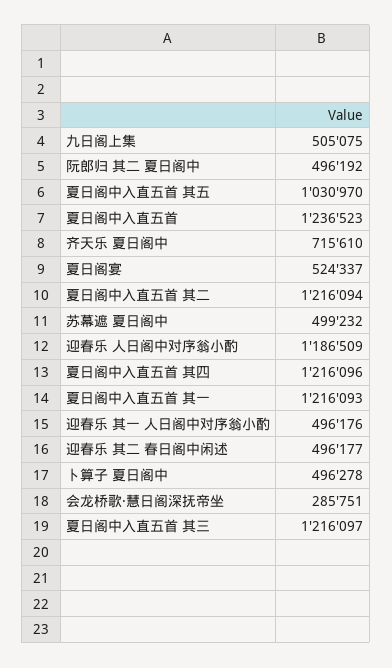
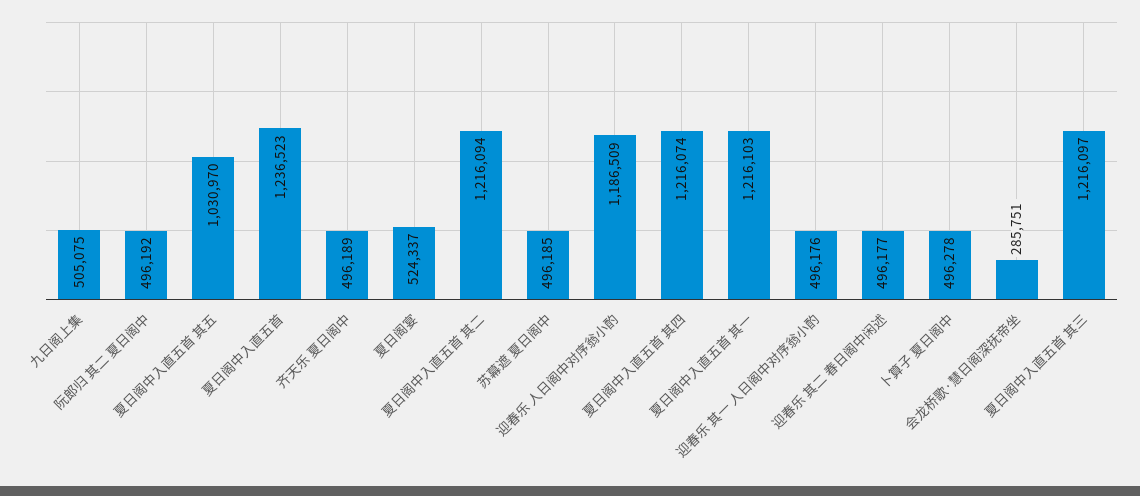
  {
    "九日阁上集": 505075,
    "阮郎归 其二 夏日阁中": 496192,
    "夏日阁中入直五首 其五": 1030970,
    "夏日阁中入直五首": 1236523,
-   "齐天乐 夏日阁中": 715610,
+   "齐天乐 夏日阁中": 496189,
    "夏日阁宴": 524337,
    "夏日阁中入直五首 其二": 1216094,
-   "苏幕遮 夏日阁中": 499232,
+   "苏幕遮 夏日阁中": 496185,
    "迎春乐 人日阁中对序翁小酌": 1186509,
-   "夏日阁中入直五首 其四": 1216096,
+   "夏日阁中入直五首 其四": 1216074,
-   "夏日阁中入直五首 其一": 1216093,
+   "夏日阁中入直五首 其一": 1216103,
    "迎春乐 其一 人日阁中对序翁小酌": 496176,
    "迎春乐 其二 春日阁中闲述": 496177,
    "卜算子 夏日阁中": 496278,
    "会龙桥歌·慧日阁深抚帝坐": 285751,
    "夏日阁中入直五首 其三": 1216097
  }

